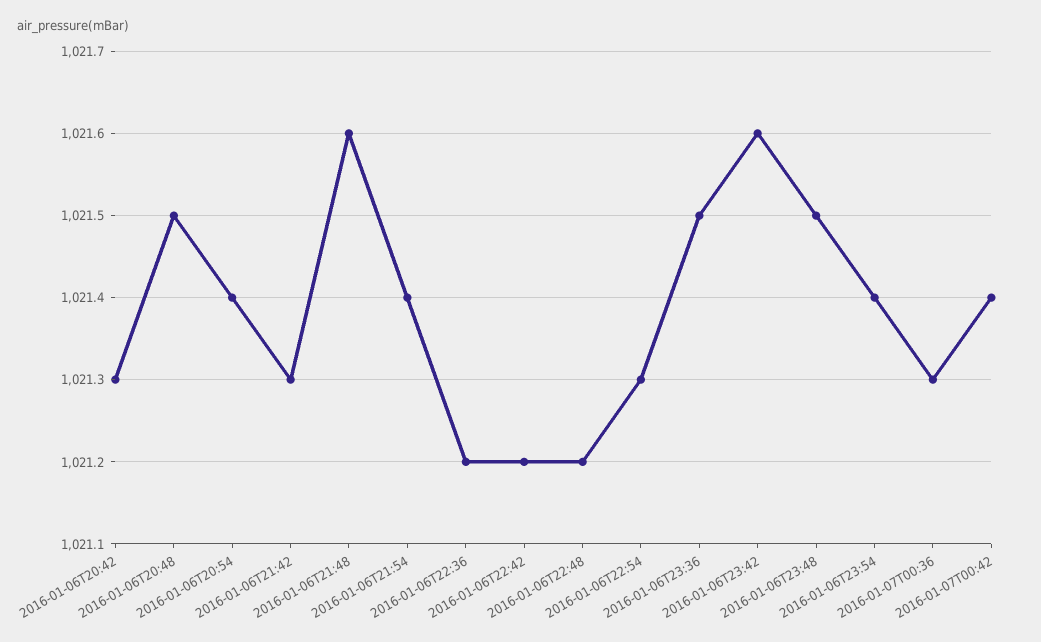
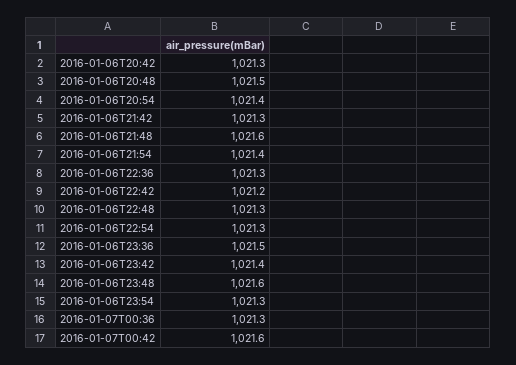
  {
    "2016-01-06T20:42": 1021.3,
    "2016-01-06T20:48": 1021.5,
    "2016-01-06T20:54": 1021.4,
    "2016-01-06T21:42": 1021.3,
    "2016-01-06T21:48": 1021.6,
    "2016-01-06T21:54": 1021.4,
-   "2016-01-06T22:36": 1021.2,
+   "2016-01-06T22:36": 1021.3,
    "2016-01-06T22:42": 1021.2,
-   "2016-01-06T22:48": 1021.2,
+   "2016-01-06T22:48": 1021.3,
    "2016-01-06T22:54": 1021.3,
    "2016-01-06T23:36": 1021.5,
-   "2016-01-06T23:42": 1021.6,
+   "2016-01-06T23:42": 1021.4,
-   "2016-01-06T23:48": 1021.5,
+   "2016-01-06T23:48": 1021.6,
-   "2016-01-06T23:54": 1021.4,
+   "2016-01-06T23:54": 1021.3,
    "2016-01-07T00:36": 1021.3,
-   "2016-01-07T00:42": 1021.4
+   "2016-01-07T00:42": 1021.6
  }

